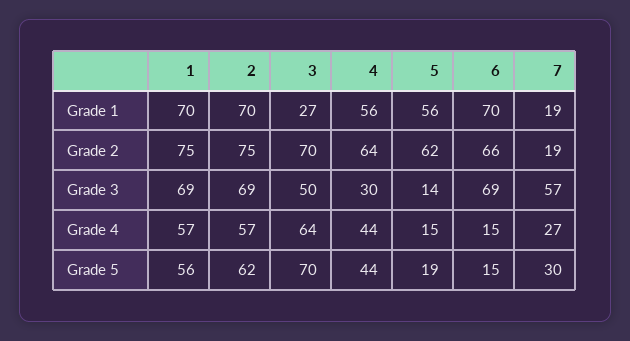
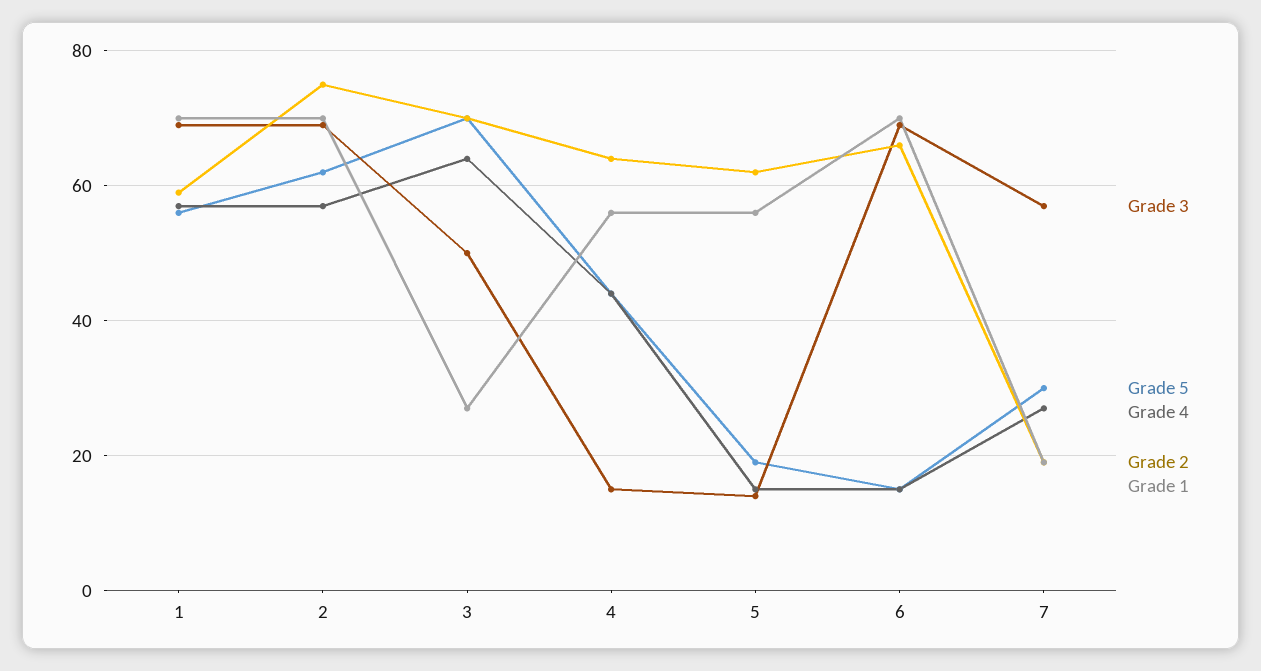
  {
    "Grade 1": {
      "1": 70,
      "2": 70,
      "3": 27,
      "4": 56,
      "5": 56,
      "6": 70,
      "7": 19
    },
    "Grade 2": {
-     "1": 75,
+     "1": 60,
      "2": 75,
      "3": 70,
      "4": 64,
      "5": 62,
      "6": 66,
      "7": 19
    },
    "Grade 3": {
      "1": 69,
      "2": 69,
      "3": 50,
-     "4": 30,
+     "4": 15,
      "5": 14,
      "6": 69,
      "7": 57
    },
    "Grade 4": {
      "1": 57,
      "2": 57,
      "3": 64,
      "4": 44,
      "5": 15,
      "6": 15,
      "7": 27
    },
    "Grade 5": {
      "1": 56,
      "2": 62,
      "3": 70,
      "4": 44,
      "5": 19,
      "6": 15,
      "7": 30
    }
  }

